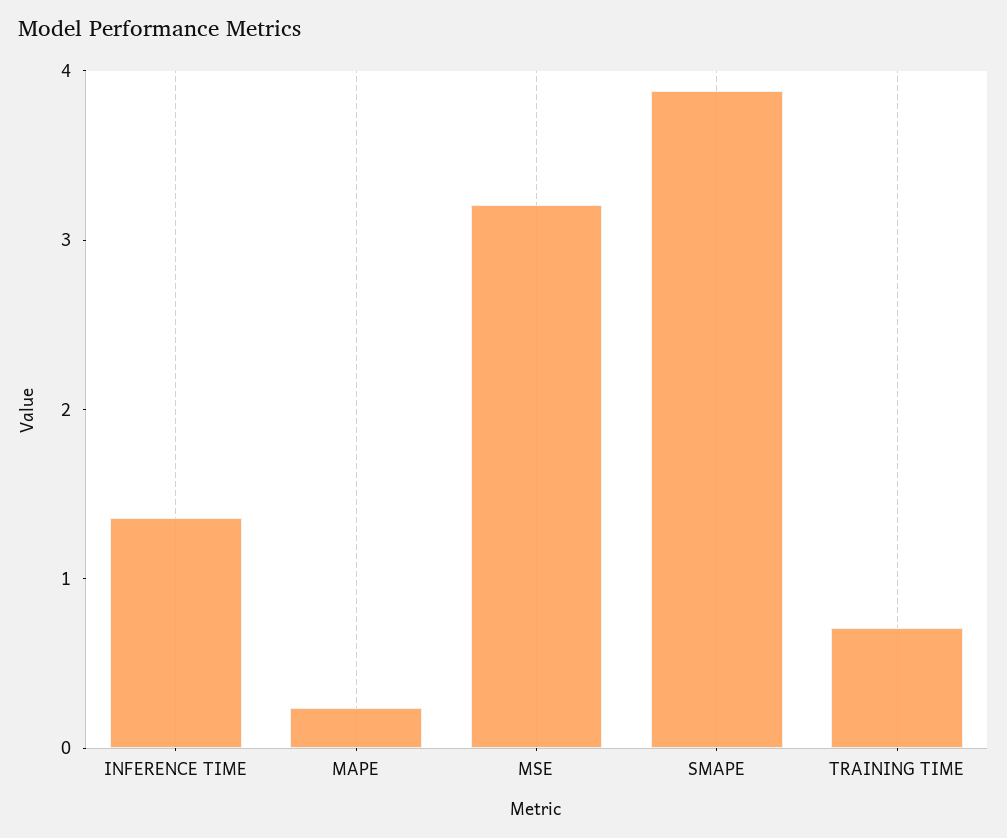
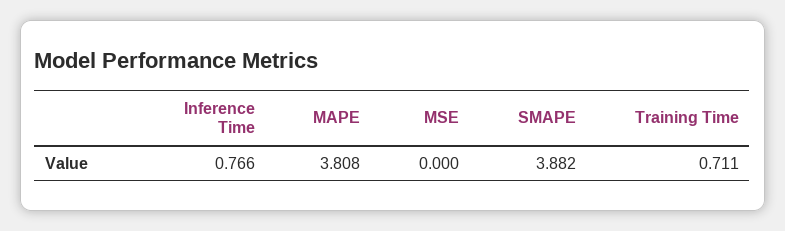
  {
-   "INFERENCE TIME": 1.4,
+   "INFERENCE TIME": 0.766,
-   "MAPE": 0.2,
+   "MAPE": 3.808,
-   "MSE": 3.2,
+   "MSE": 0,
    "SMAPE": 3.882,
    "TRAINING TIME": 0.711
  }

